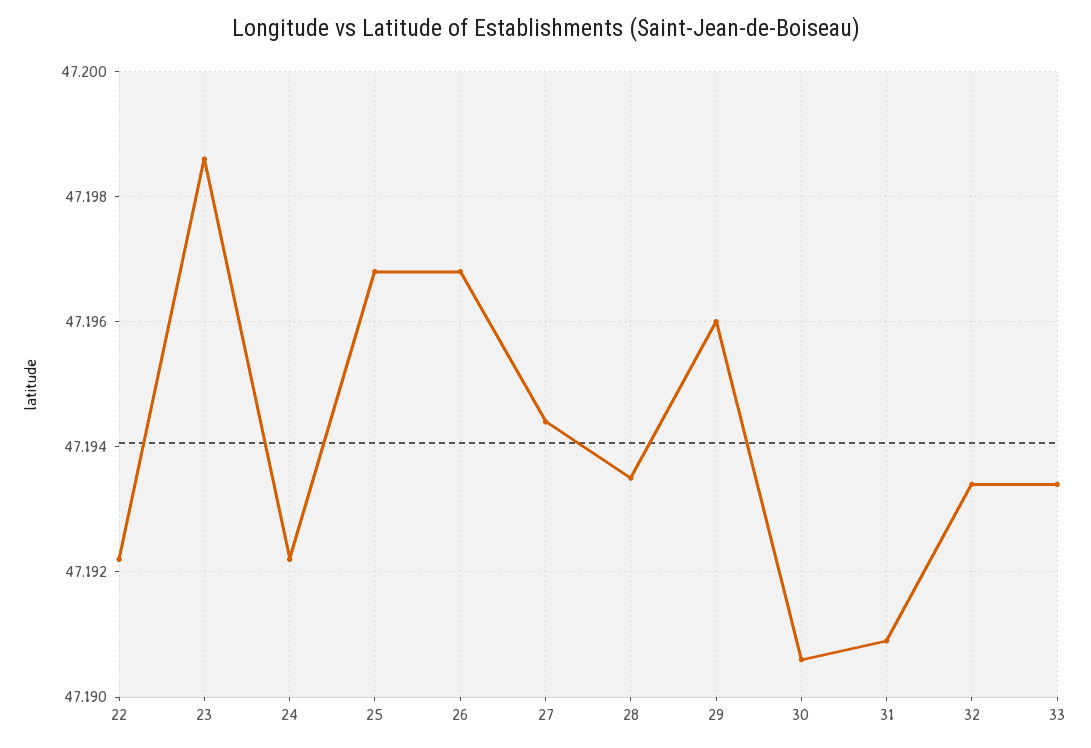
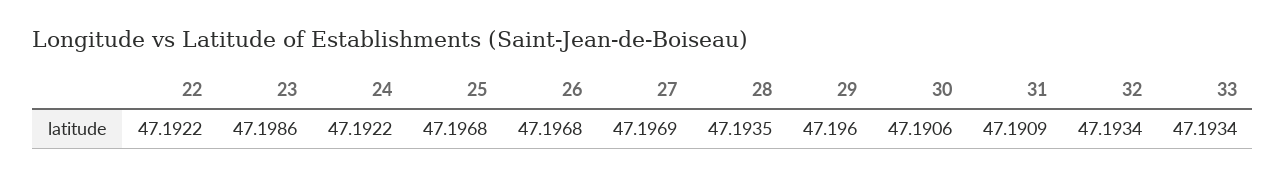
  {
    "22": 47.1922,
    "23": 47.1986,
    "24": 47.1922,
    "25": 47.1968,
    "26": 47.1968,
-   "27": 47.1945,
+   "27": 47.1969,
    "28": 47.1935,
    "29": 47.196,
    "30": 47.1906,
    "31": 47.1909,
    "32": 47.1934,
    "33": 47.1934
  }

